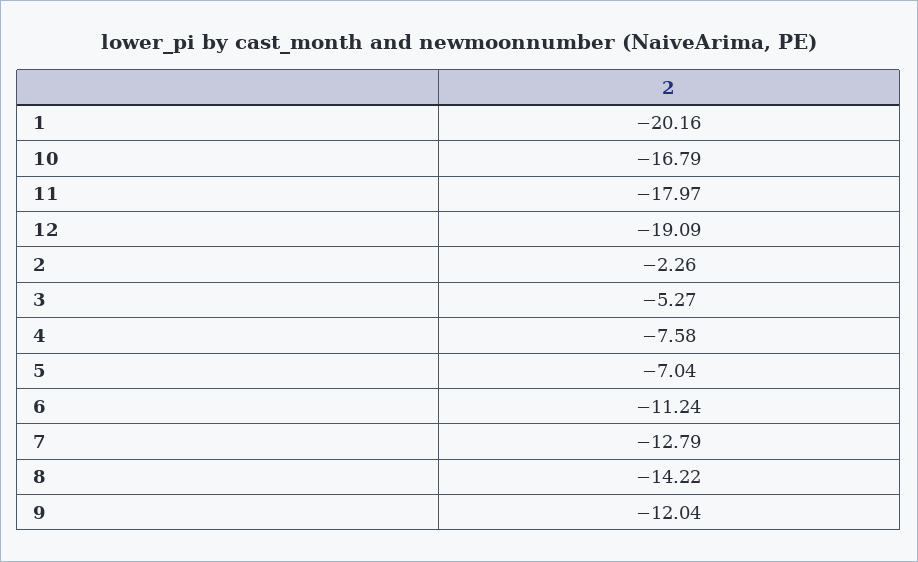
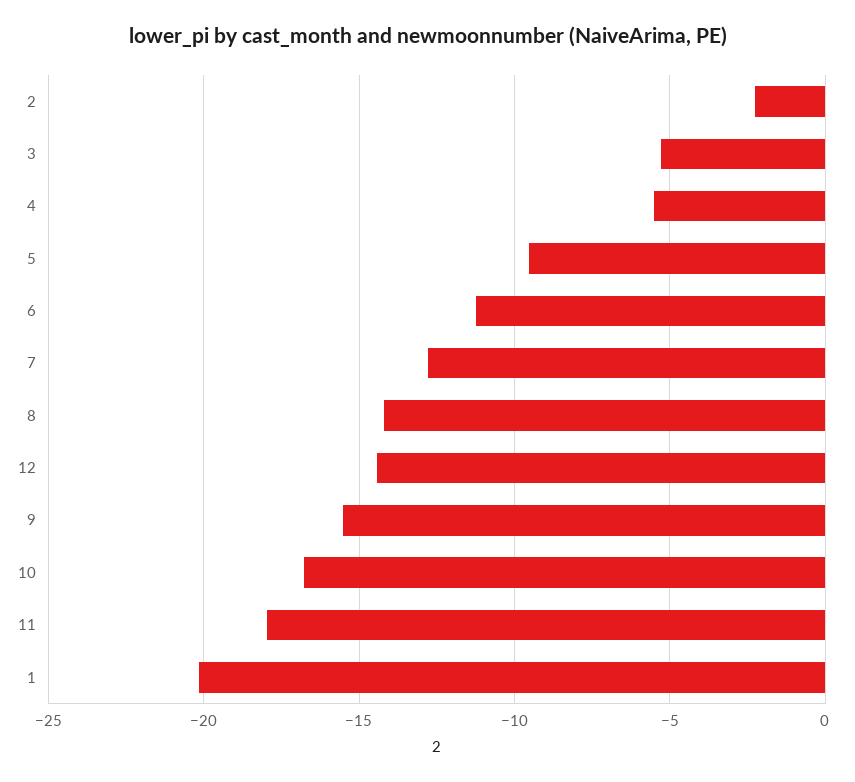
  {
    "1": -20.16,
    "10": -16.79,
    "11": -17.97,
-   "12": -19.09,
+   "12": -14.5,
    "2": -2.26,
    "3": -5.27,
-   "4": -7.58,
+   "4": -5.5,
-   "5": -7.04,
+   "5": -9.5,
    "6": -11.24,
    "7": -12.79,
    "8": -14.22,
-   "9": -12.04
+   "9": -15.5
  }

